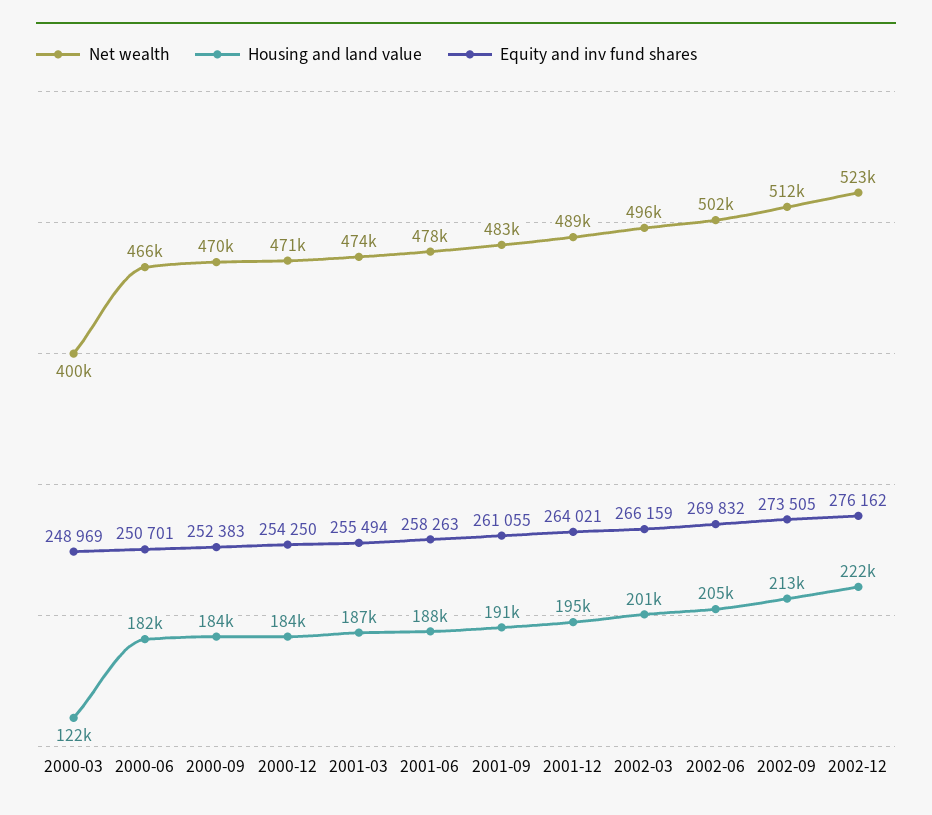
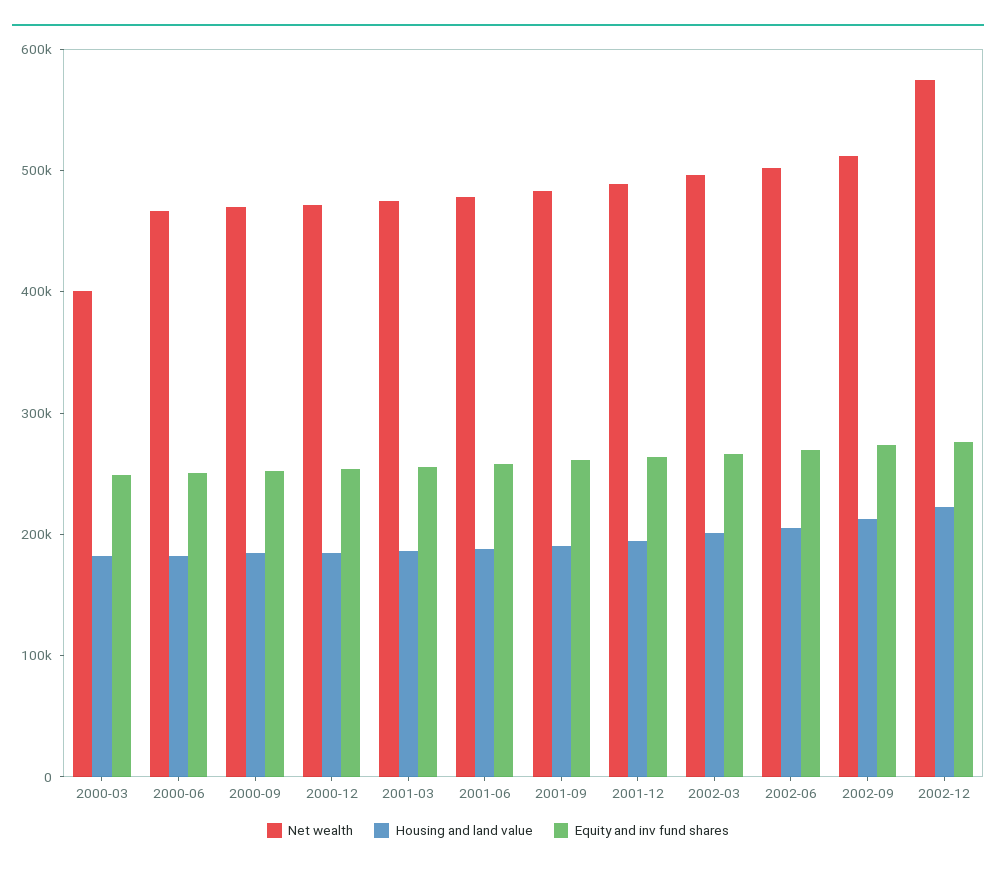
  {
    "Net wealth": {
      "2000-03": 400000,
      "2000-06": 466000,
      "2000-09": 470000,
      "2000-12": 471000,
      "2001-03": 474000,
      "2001-06": 478000,
      "2001-09": 483000,
      "2001-12": 489000,
      "2002-03": 496000,
      "2002-06": 502000,
      "2002-09": 512000,
-     "2002-12": 523000
+     "2002-12": 580000
    },
    "Housing and land value": {
-     "2000-03": 122000,
+     "2000-03": 180000,
      "2000-06": 182000,
      "2000-09": 184000,
      "2000-12": 184000,
      "2001-03": 187000,
      "2001-06": 188000,
      "2001-09": 191000,
      "2001-12": 195000,
      "2002-03": 201000,
      "2002-06": 205000,
      "2002-09": 213000,
      "2002-12": 222000
    },
    "Equity and inv fund shares": {
      "2000-03": 248969,
      "2000-06": 250701,
      "2000-09": 252383,
      "2000-12": 254250,
      "2001-03": 255494,
      "2001-06": 258263,
      "2001-09": 261055,
      "2001-12": 264021,
      "2002-03": 266159,
      "2002-06": 269832,
      "2002-09": 273505,
      "2002-12": 276162
    }
  }

